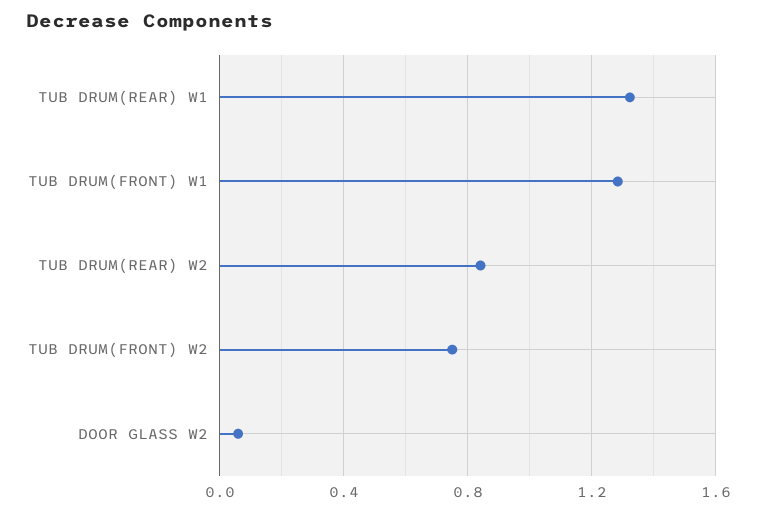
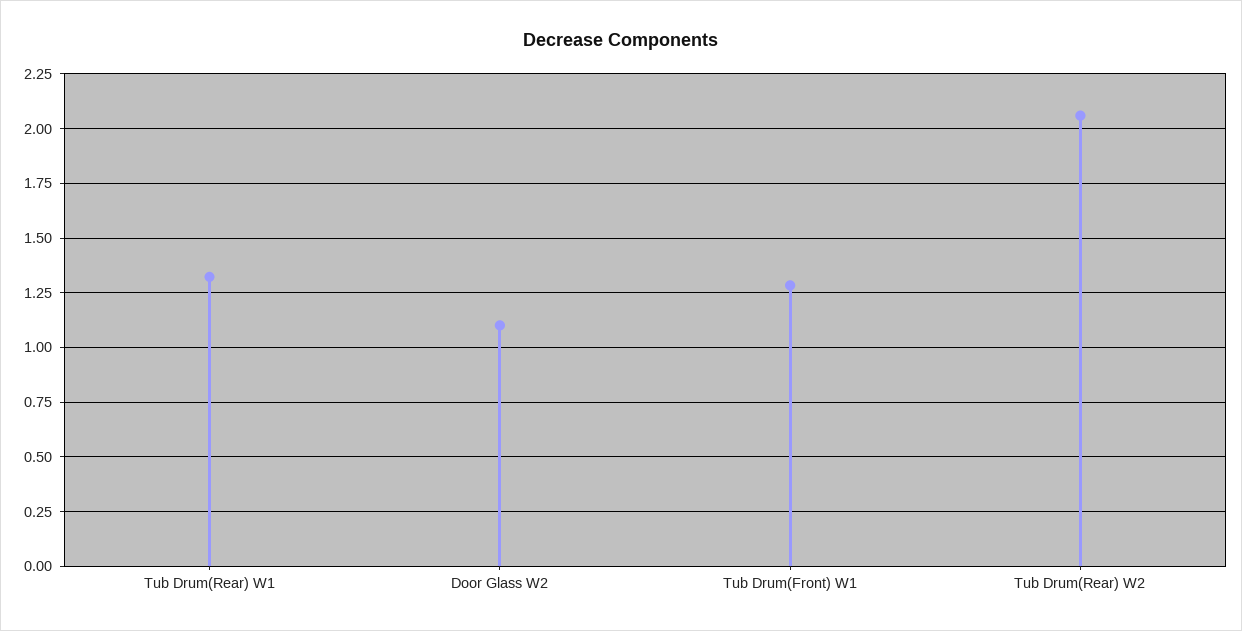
  {
    "TUB DRUM(REAR) W1": 1.3,
    "TUB DRUM(FRONT) W1": 1.3,
-   "TUB DRUM(REAR) W2": 0.85,
+   "TUB DRUM(REAR) W2": 2.05,
-   "TUB DRUM(FRONT) W2": 0.75,
-   "DOOR GLASS W2": 0.05
+   "DOOR GLASS W2": 1.1
  }

